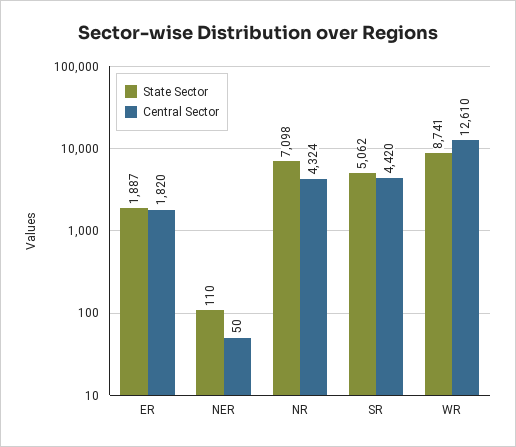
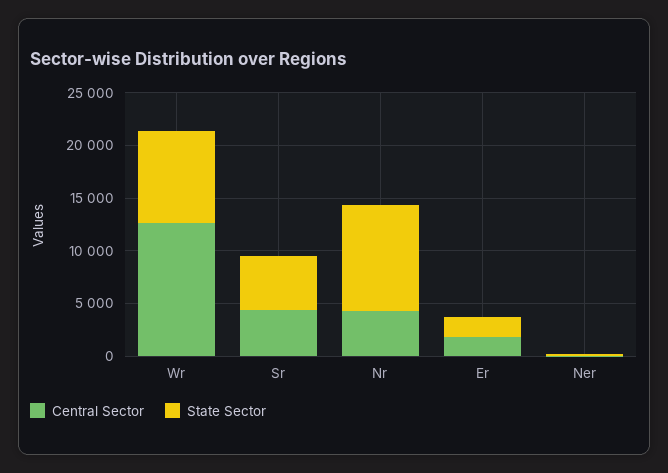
  {
    "State Sector": {
      "ER": 1887,
      "NER": 110,
-     "NR": 7098,
+     "NR": 10000,
      "SR": 5062,
      "WR": 8741
    },
    "Central Sector": {
      "ER": 1820,
      "NER": 50,
      "NR": 4324,
      "SR": 4420,
      "WR": 12610
    }
  }

